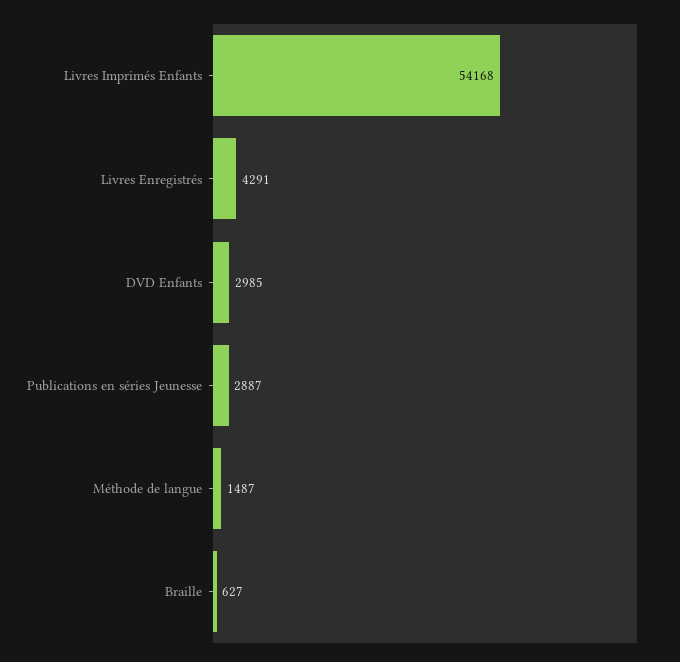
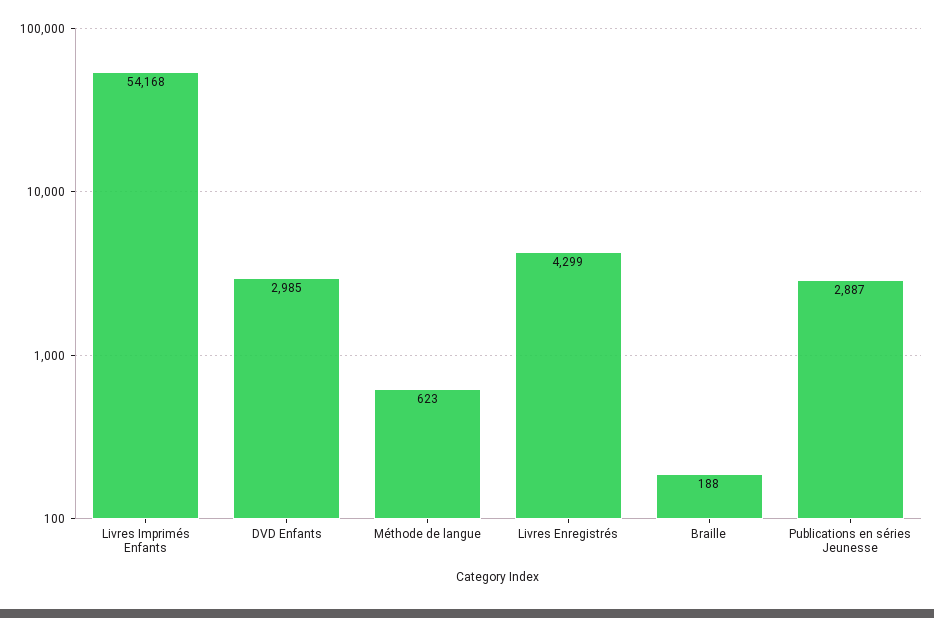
  {
    "Livres Imprimés Enfants": 54168,
-   "Livres Enregistrés": 4291,
+   "Livres Enregistrés": 4299,
    "DVD Enfants": 2985,
    "Publications en séries Jeunesse": 2887,
-   "Méthode de langue": 1487,
+   "Méthode de langue": 623,
-   "Braille": 627
+   "Braille": 188
  }

